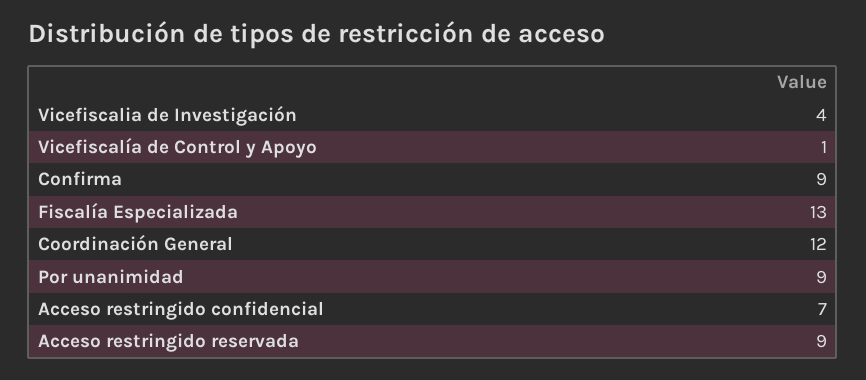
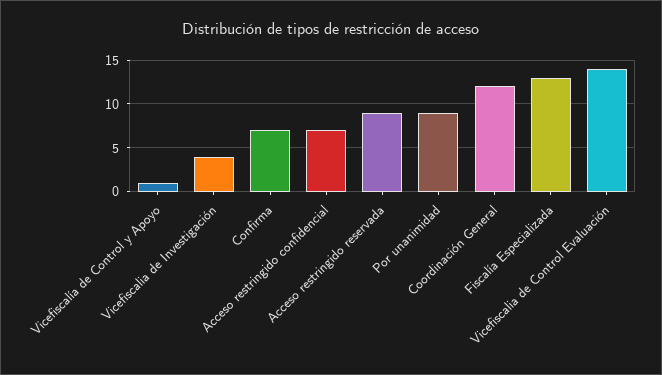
  {
    "Vicefiscalia de Investigación": 4,
    "Vicefiscalía de Control y Apoyo": 1,
-   "Confirma": 9,
+   "Confirma": 7,
    "Fiscalía Especializada": 13,
    "Coordinación General": 12,
    "Por unanimidad": 9,
    "Acceso restringido confidencial": 7,
-   "Acceso restringido reservada": 9
+   "Acceso restringido reservada": 9,
+   "Vicefiscalia de Control Evaluación": 14
  }

